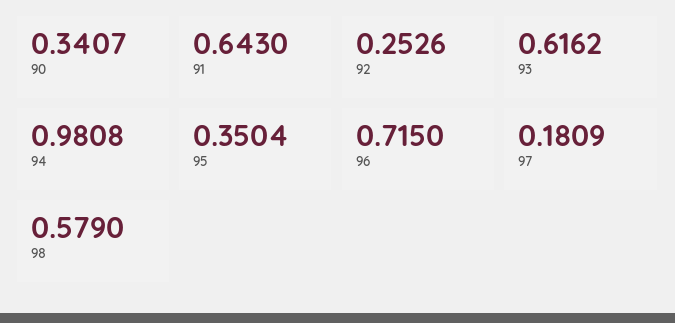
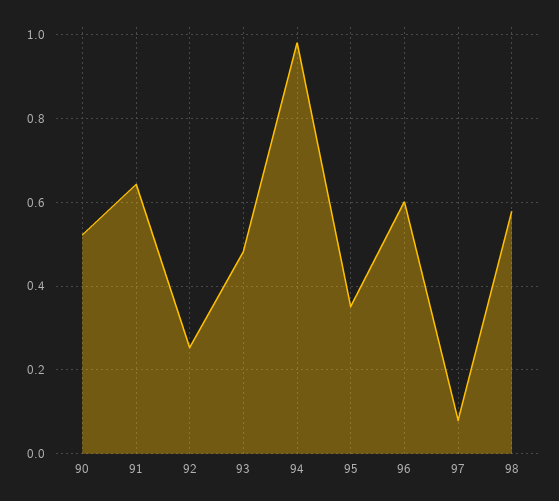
  {
-   "90": 0.3407,
+   "90": 0.52,
    "91": 0.643,
    "92": 0.2526,
-   "93": 0.6162,
+   "93": 0.48,
    "94": 0.9808,
    "95": 0.3504,
-   "96": 0.715,
+   "96": 0.6,
-   "97": 0.1809,
+   "97": 0.08,
    "98": 0.579
  }

